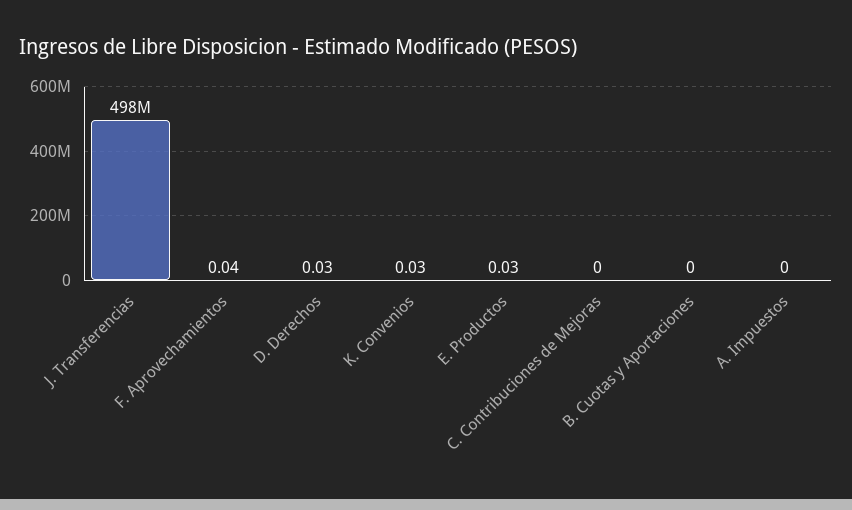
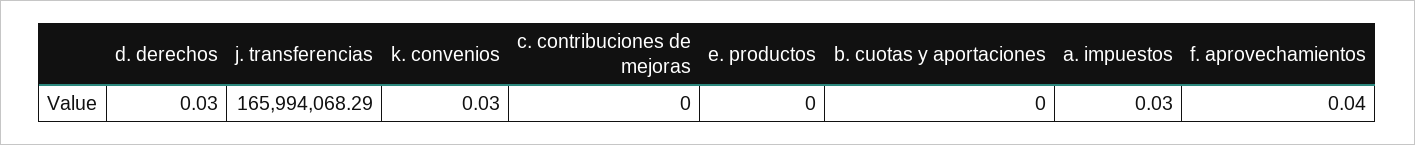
  {
-   "J. Transferencias": 498000000,
+   "J. Transferencias": 165994068.29,
    "F. Aprovechamientos": 0.04,
    "D. Derechos": 0.03,
    "K. Convenios": 0.03,
-   "E. Productos": 0.03,
+   "E. Productos": 0,
    "C. Contribuciones de Mejoras": 0,
    "B. Cuotas y Aportaciones": 0,
-   "A. Impuestos": 0
+   "A. Impuestos": 0.03
  }

